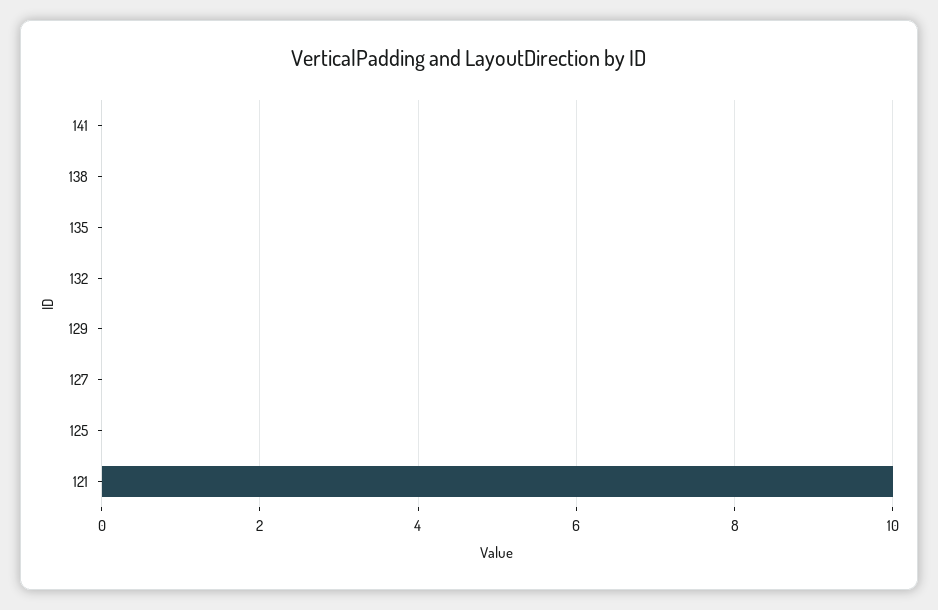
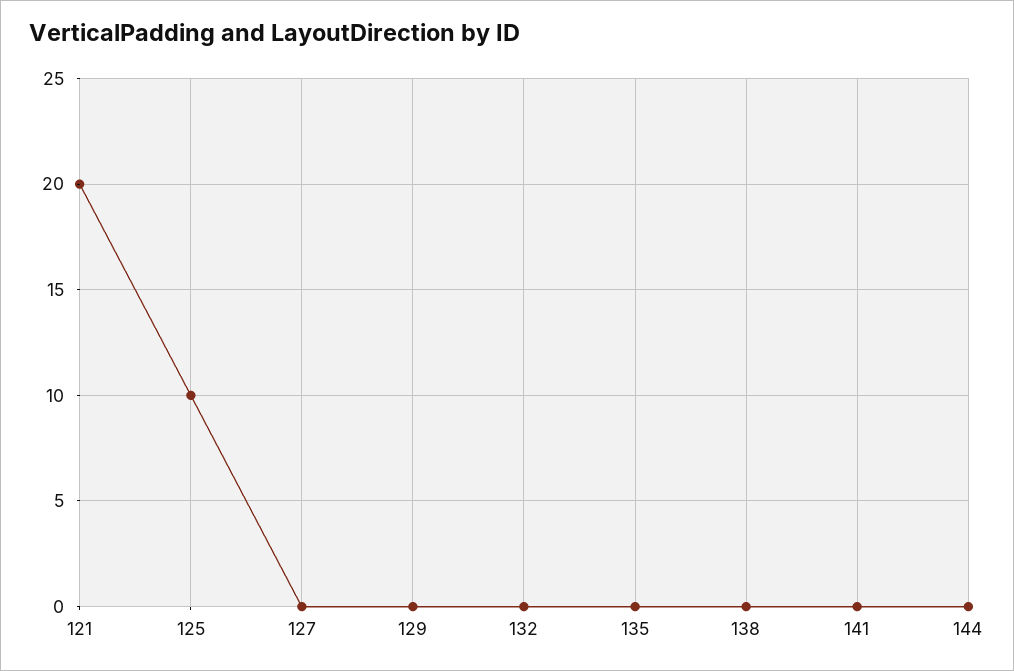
  {
    "141": 0,
    "138": 0,
    "135": 0,
    "132": 0,
    "129": 0,
    "127": 0,
-   "125": 0,
+   "125": 10,
-   "121": 10
+   "121": 20,
+   "144": 0
  }

